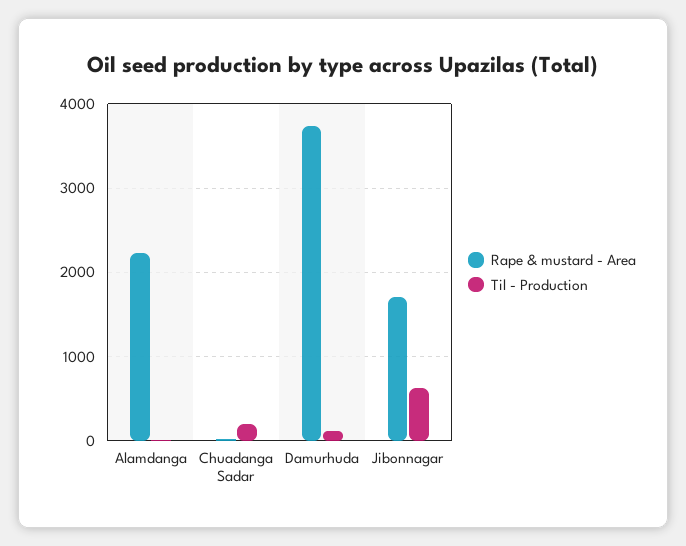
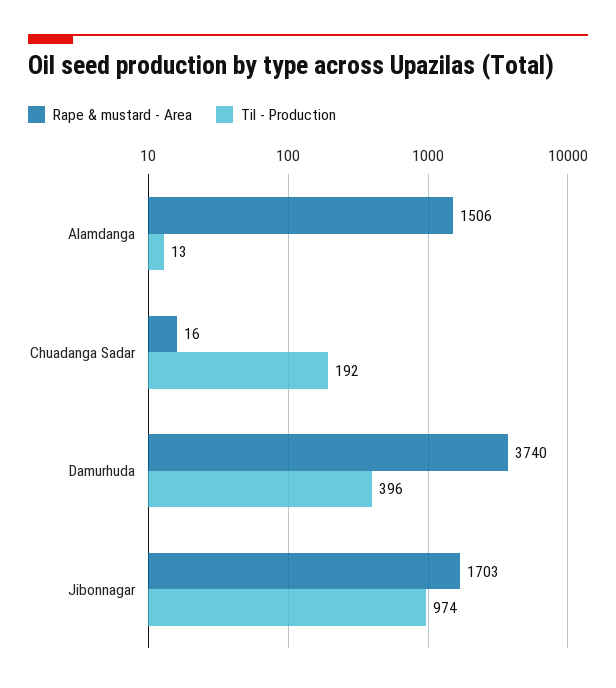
  {
    "Rape & mustard - Area": {
-     "Alamdanga": 2200,
+     "Alamdanga": 1506,
      "Chuadanga Sadar": 16,
      "Damurhuda": 3740,
      "Jibonnagar": 1703
    },
    "Til - Production": {
      "Alamdanga": 13,
      "Chuadanga Sadar": 192,
-     "Damurhuda": 100,
+     "Damurhuda": 396,
-     "Jibonnagar": 600
+     "Jibonnagar": 974
    }
  }

